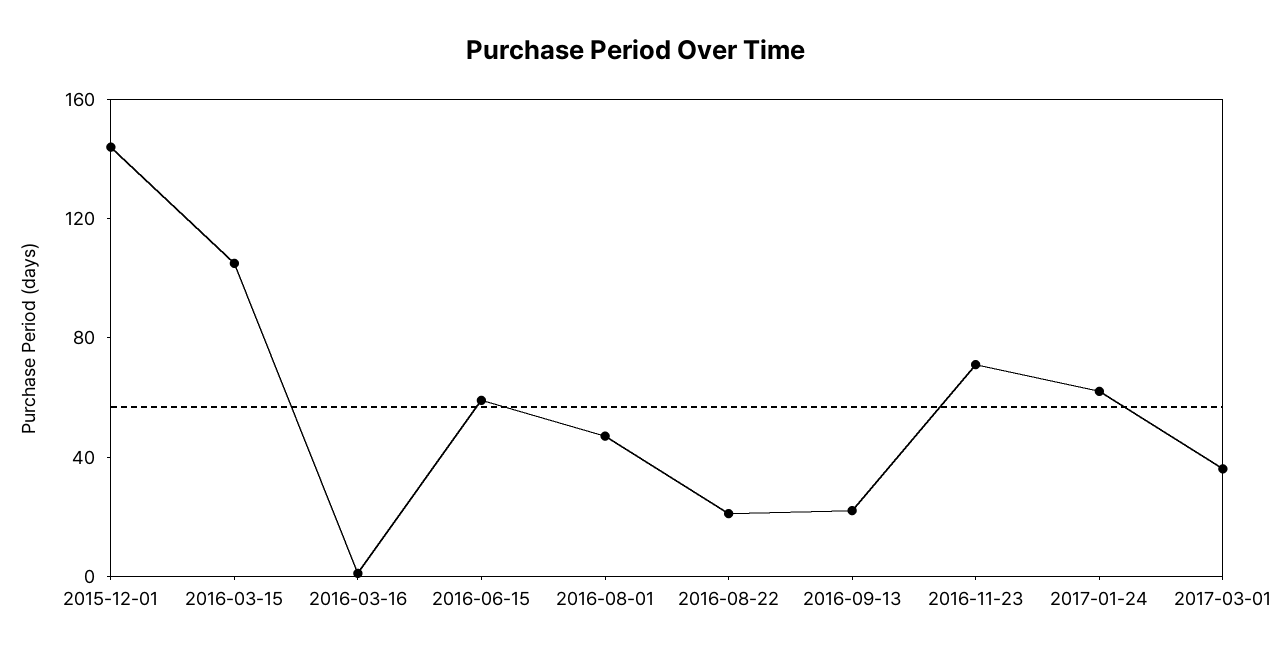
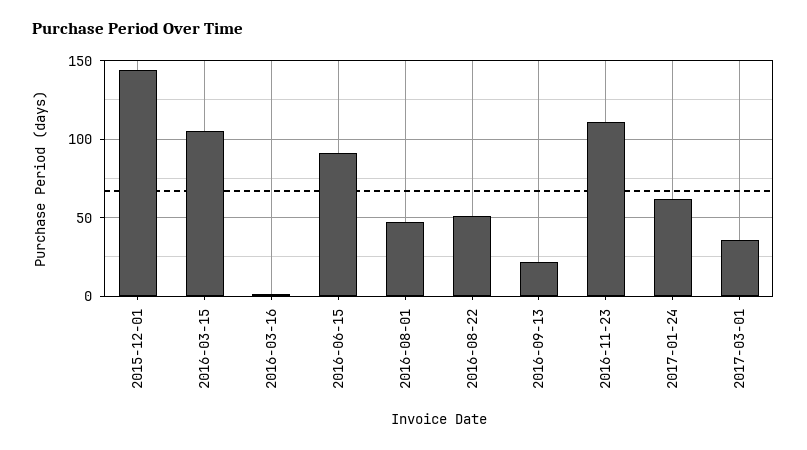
  {
    "2015-12-01": 145,
    "2016-03-15": 105,
    "2016-03-16": 0,
-   "2016-06-15": 60,
+   "2016-06-15": 90,
    "2016-08-01": 45,
-   "2016-08-22": 20,
+   "2016-08-22": 50,
    "2016-09-13": 20,
-   "2016-11-23": 70,
+   "2016-11-23": 110,
    "2017-01-24": 60,
    "2017-03-01": 35
  }

